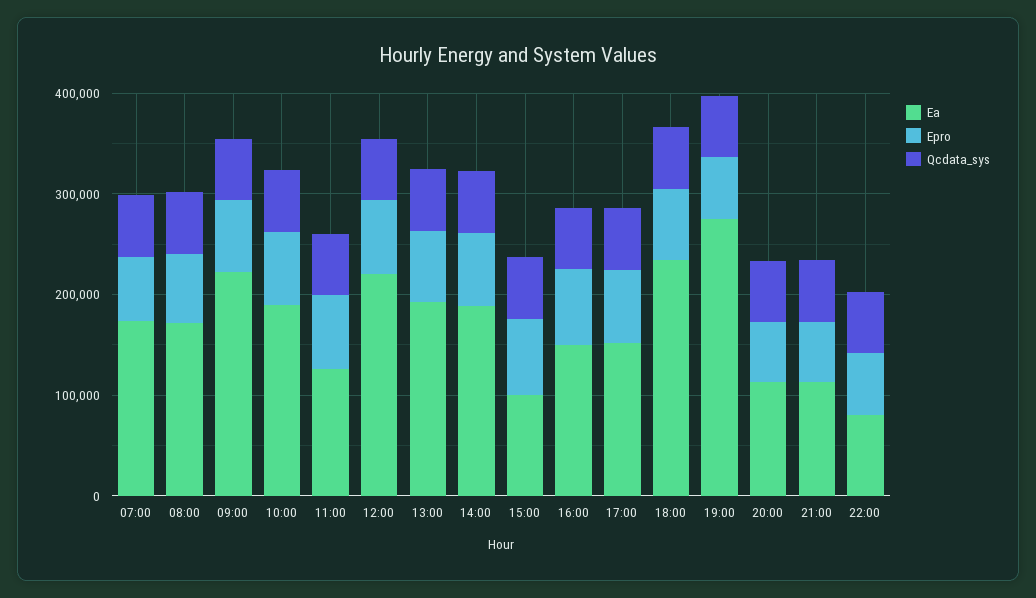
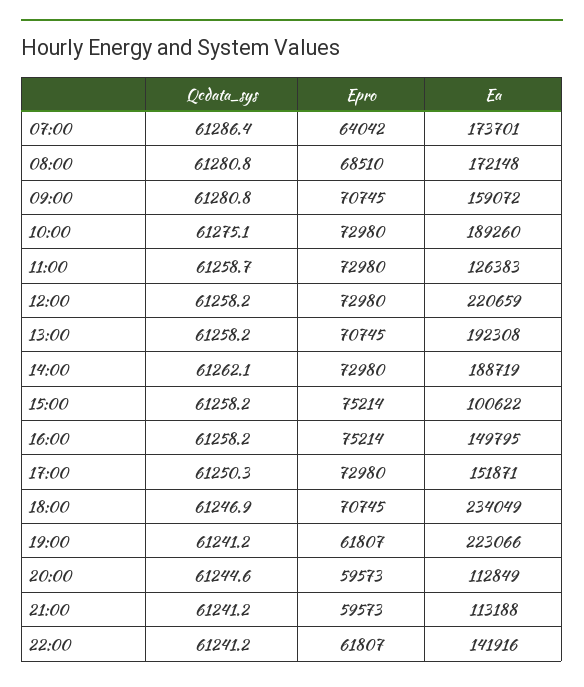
  {
    "Ea": {
      "07:00": 173701,
      "08:00": 172148,
-     "09:00": 220000,
+     "09:00": 159072,
      "10:00": 189260,
      "11:00": 126383,
      "12:00": 220659,
      "13:00": 192308,
      "14:00": 188719,
      "15:00": 100622,
      "16:00": 149795,
      "17:00": 151871,
      "18:00": 234049,
-     "19:00": 280000,
+     "19:00": 223066,
      "20:00": 112849,
      "21:00": 113188,
-     "22:00": 80000
+     "22:00": 141916
    },
    "Epro": {
      "07:00": 64042,
      "08:00": 68510,
      "09:00": 70745,
      "10:00": 72980,
      "11:00": 72980,
      "12:00": 72980,
      "13:00": 70745,
      "14:00": 72980,
      "15:00": 75214,
      "16:00": 75214,
      "17:00": 72980,
      "18:00": 70745,
      "19:00": 61807,
      "20:00": 59573,
      "21:00": 59573,
      "22:00": 61807
    },
    "Qcdata_sys": {
      "07:00": 61286.4,
      "08:00": 61280.8,
      "09:00": 61280.8,
      "10:00": 61275.1,
      "11:00": 61258.7,
      "12:00": 61258.2,
      "13:00": 61258.2,
      "14:00": 61262.1,
      "15:00": 61258.2,
      "16:00": 61258.2,
      "17:00": 61250.3,
      "18:00": 61246.9,
      "19:00": 61241.2,
      "20:00": 61244.6,
      "21:00": 61241.2,
      "22:00": 61241.2
    }
  }

